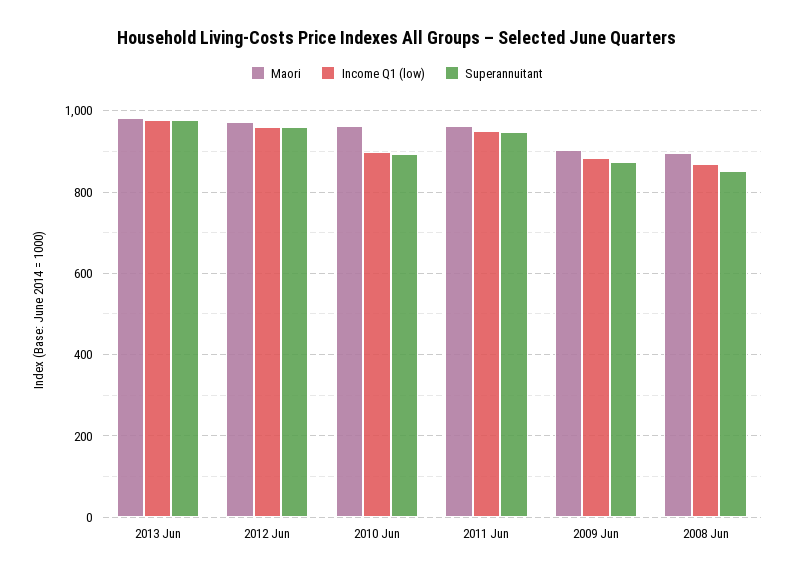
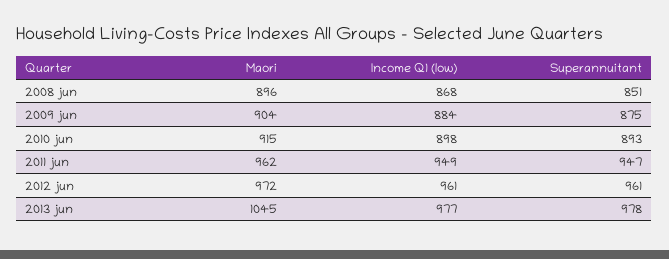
  {
    "Maori": {
-     "2013 Jun": 980,
+     "2013 Jun": 1045,
      "2012 Jun": 972,
-     "2010 Jun": 960,
+     "2010 Jun": 915,
      "2011 Jun": 962,
      "2009 Jun": 904,
      "2008 Jun": 896
    },
    "Income Q1 (low)": {
      "2013 Jun": 977,
      "2012 Jun": 961,
      "2010 Jun": 898,
      "2011 Jun": 949,
      "2009 Jun": 884,
      "2008 Jun": 868
    },
    "Superannuitant": {
      "2013 Jun": 978,
      "2012 Jun": 961,
      "2010 Jun": 893,
      "2011 Jun": 947,
      "2009 Jun": 875,
      "2008 Jun": 851
    }
  }

